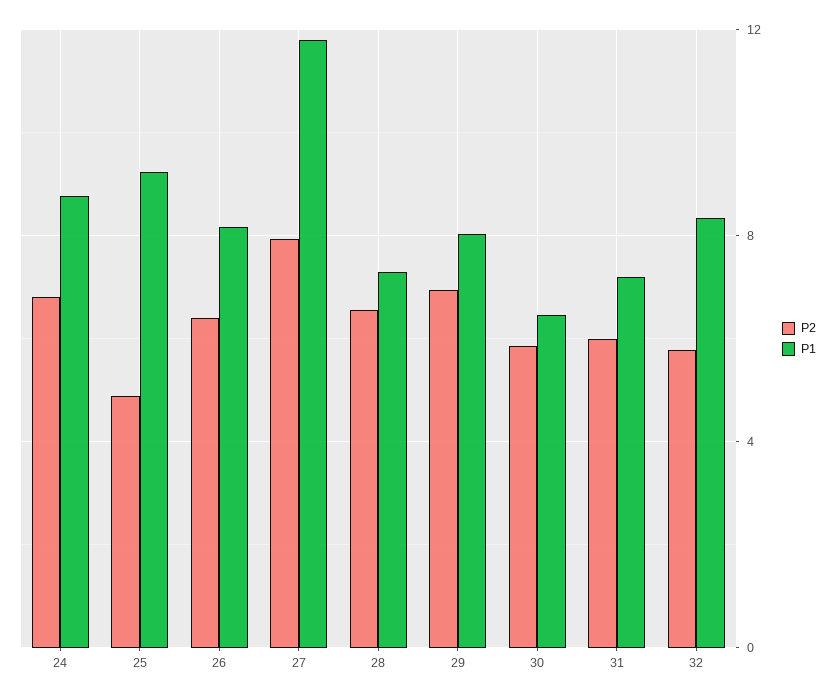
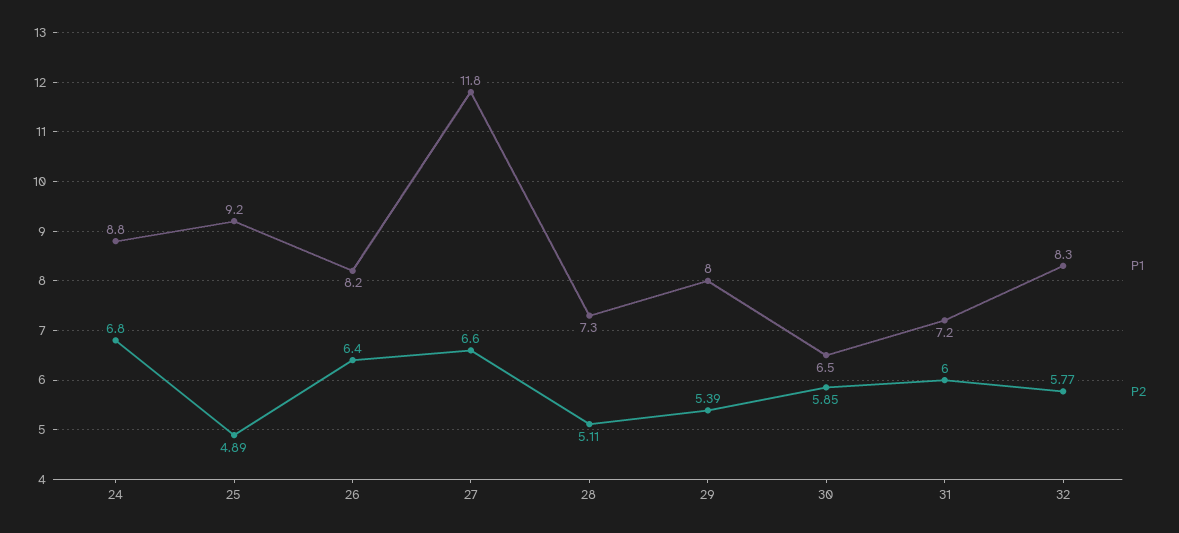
  {
    "P2": {
      "24": 6.8,
      "25": 4.89,
      "26": 6.4,
-     "27": 8,
+     "27": 6.6,
-     "28": 6.5,
+     "28": 5.11,
-     "29": 7,
+     "29": 5.39,
      "30": 5.85,
      "31": 6,
      "32": 5.77
    },
    "P1": {
      "24": 8.8,
      "25": 9.2,
      "26": 8.2,
      "27": 11.8,
      "28": 7.3,
      "29": 8,
      "30": 6.5,
      "31": 7.2,
      "32": 8.3
    }
  }

